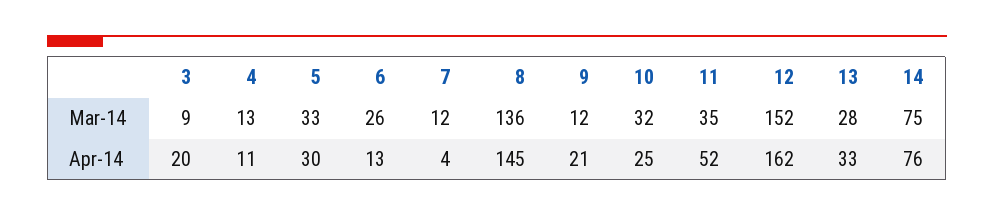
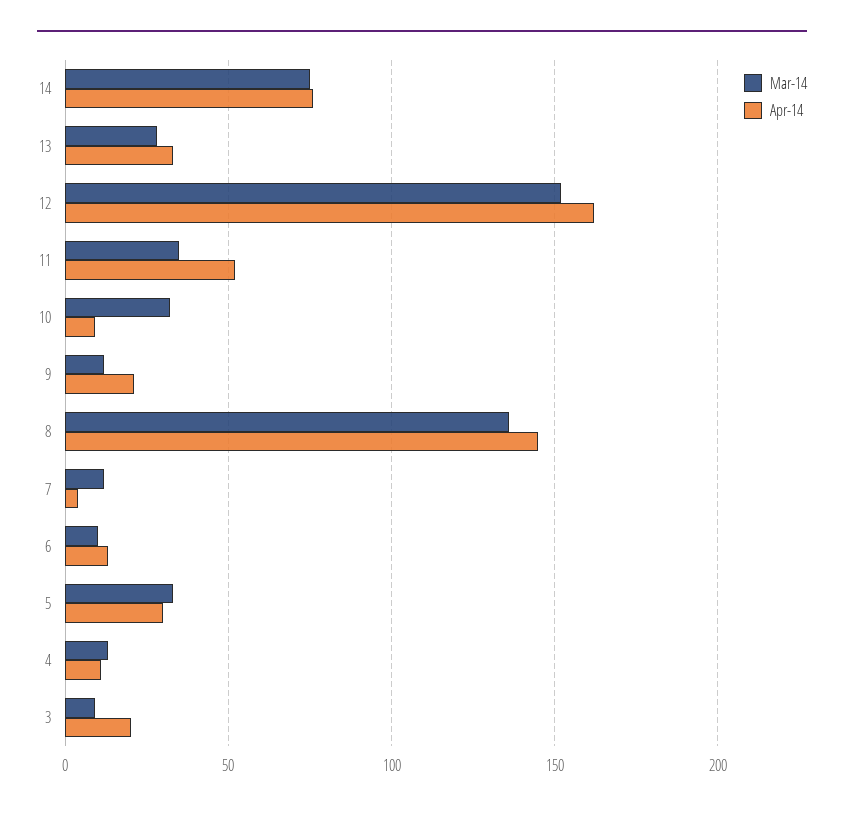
  {
    "Mar-14": {
      "3": 9,
      "4": 13,
      "5": 33,
-     "6": 26,
+     "6": 10,
      "7": 12,
      "8": 136,
      "9": 12,
      "10": 32,
      "11": 35,
      "12": 152,
      "13": 28,
      "14": 75
    },
    "Apr-14": {
      "3": 20,
      "4": 11,
      "5": 30,
      "6": 13,
      "7": 4,
      "8": 145,
      "9": 21,
-     "10": 25,
+     "10": 10,
      "11": 52,
      "12": 162,
      "13": 33,
      "14": 76
    }
  }

